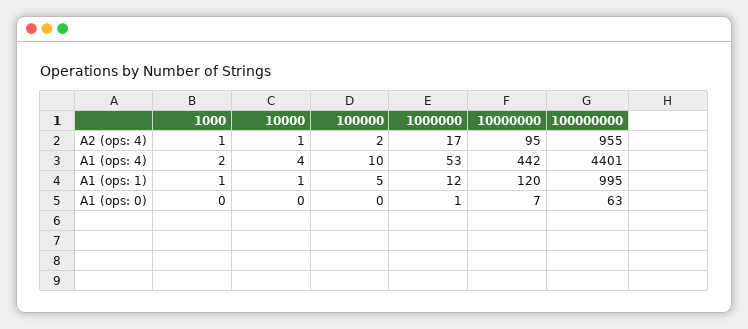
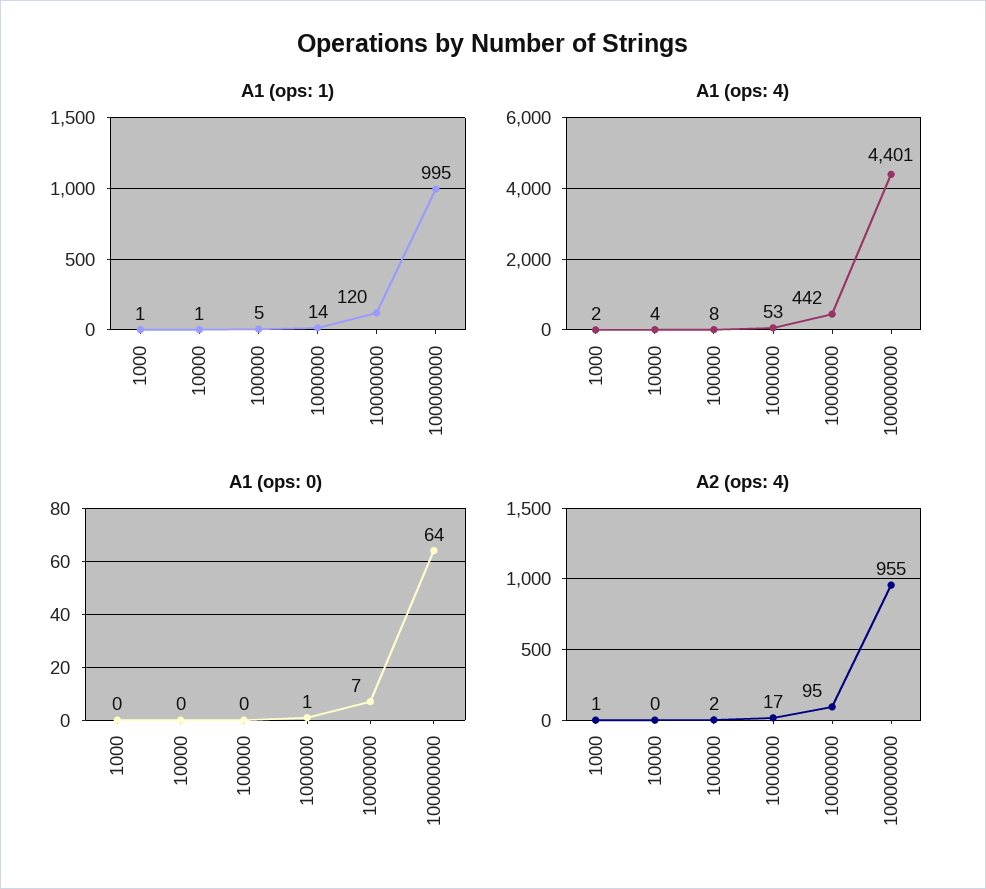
  {
    "A2 (ops: 4)": {
      "1000": 1,
-     "10000": 1,
+     "10000": 0,
      "100000": 2,
      "1000000": 17,
      "10000000": 95,
      "100000000": 955
    },
    "A1 (ops: 4)": {
      "1000": 2,
      "10000": 4,
-     "100000": 10,
+     "100000": 8,
      "1000000": 53,
      "10000000": 442,
      "100000000": 4401
    },
    "A1 (ops: 1)": {
      "1000": 1,
      "10000": 1,
      "100000": 5,
-     "1000000": 12,
+     "1000000": 14,
      "10000000": 120,
      "100000000": 995
    },
    "A1 (ops: 0)": {
      "1000": 0,
      "10000": 0,
      "100000": 0,
      "1000000": 1,
      "10000000": 7,
-     "100000000": 63
+     "100000000": 64
    }
  }

